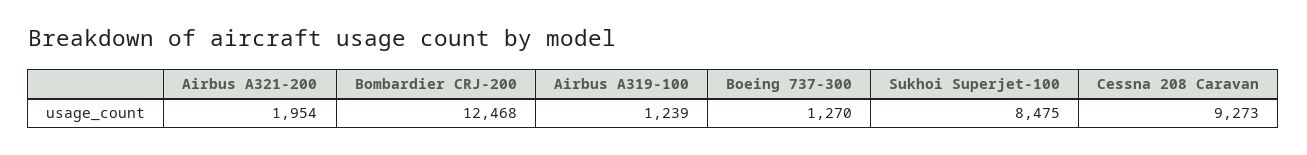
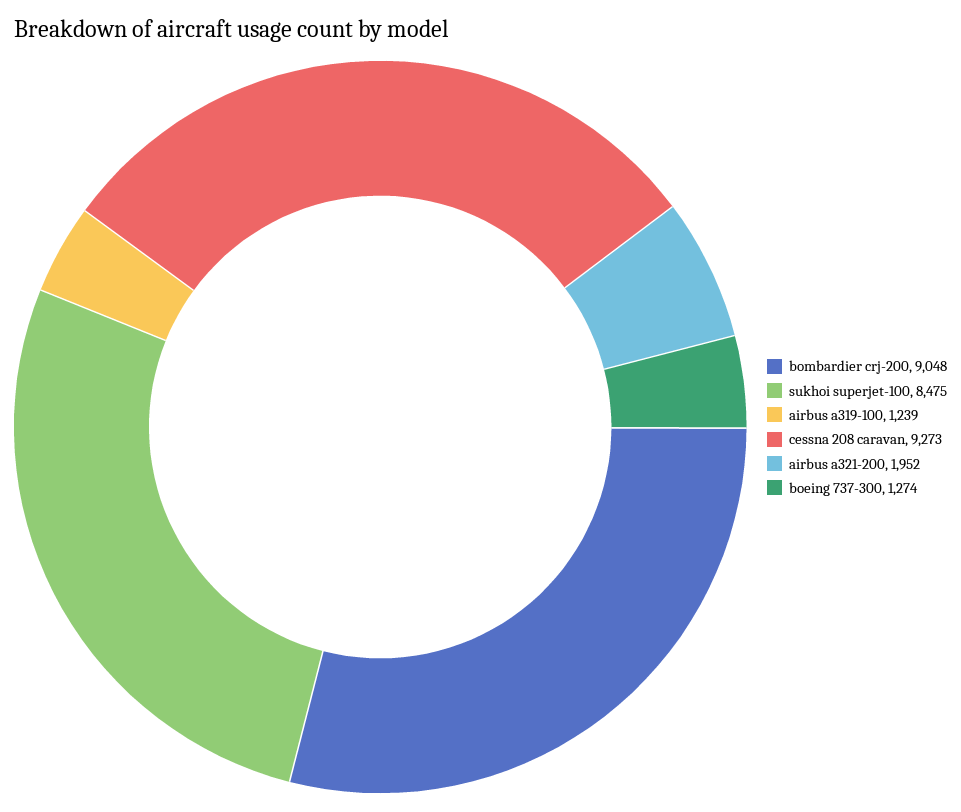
  {
-   "Airbus A321-200": 1954,
+   "Airbus A321-200": 1952,
-   "Bombardier CRJ-200": 12468,
+   "Bombardier CRJ-200": 9048,
    "Airbus A319-100": 1239,
-   "Boeing 737-300": 1270,
+   "Boeing 737-300": 1274,
    "Sukhoi Superjet-100": 8475,
    "Cessna 208 Caravan": 9273
  }

